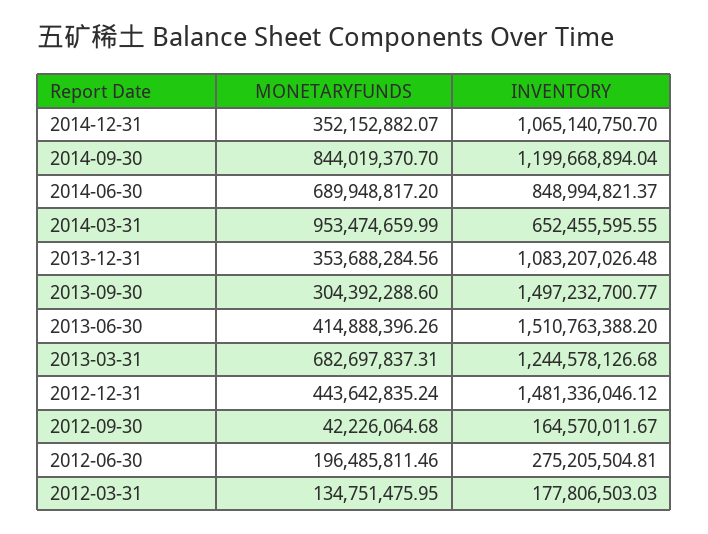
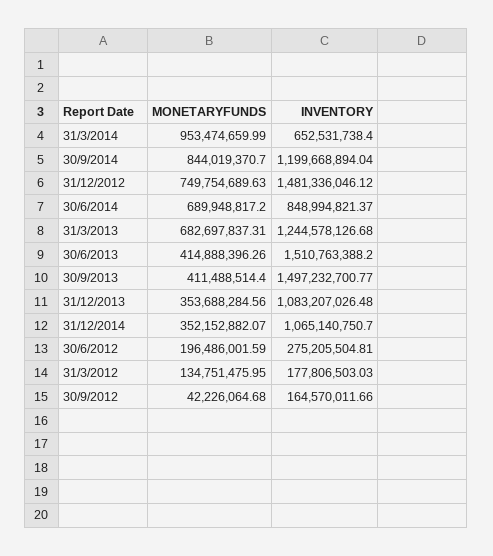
  {
    "MONETARYFUNDS": {
      "2014-12-31": 352152882.07,
      "2014-09-30": 844019370.7,
      "2014-06-30": 689948817.2,
      "2014-03-31": 953474659.99,
      "2013-12-31": 353688284.56,
-     "2013-09-30": 304392288.6,
+     "2013-09-30": 411488514.4,
      "2013-06-30": 414888396.26,
      "2013-03-31": 682697837.31,
-     "2012-12-31": 443642835.24,
+     "2012-12-31": 749754689.63,
      "2012-09-30": 42226064.68,
-     "2012-06-30": 196485811.46,
+     "2012-06-30": 196486001.59,
      "2012-03-31": 134751475.95
    },
    "INVENTORY": {
      "2014-12-31": 1065140750.7,
      "2014-09-30": 1199668894.04,
      "2014-06-30": 848994821.37,
-     "2014-03-31": 652455595.55,
+     "2014-03-31": 652531738.4,
      "2013-12-31": 1083207026.48,
      "2013-09-30": 1497232700.77,
      "2013-06-30": 1510763388.2,
      "2013-03-31": 1244578126.68,
      "2012-12-31": 1481336046.12,
-     "2012-09-30": 164570011.67,
+     "2012-09-30": 164570011.66,
      "2012-06-30": 275205504.81,
      "2012-03-31": 177806503.03
    }
  }

